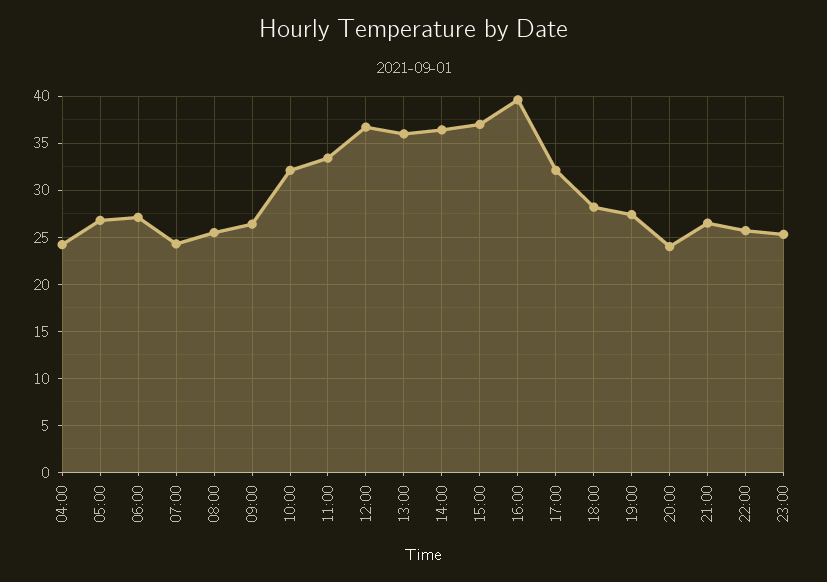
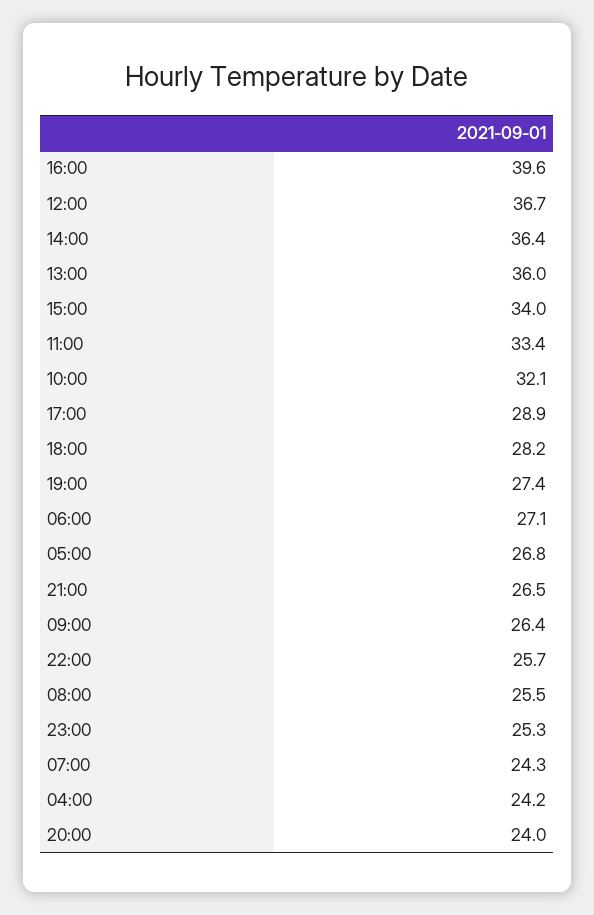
  {
    "04:00": 24.2,
    "05:00": 26.8,
    "06:00": 27.1,
    "07:00": 24.3,
    "08:00": 25.5,
    "09:00": 26.4,
    "10:00": 32.1,
    "11:00": 33.4,
    "12:00": 36.7,
    "13:00": 36,
    "14:00": 36.4,
-   "15:00": 37,
+   "15:00": 34,
    "16:00": 39.6,
-   "17:00": 32,
+   "17:00": 28.9,
    "18:00": 28.2,
    "19:00": 27.4,
    "20:00": 24,
    "21:00": 26.5,
    "22:00": 25.7,
    "23:00": 25.3
  }

